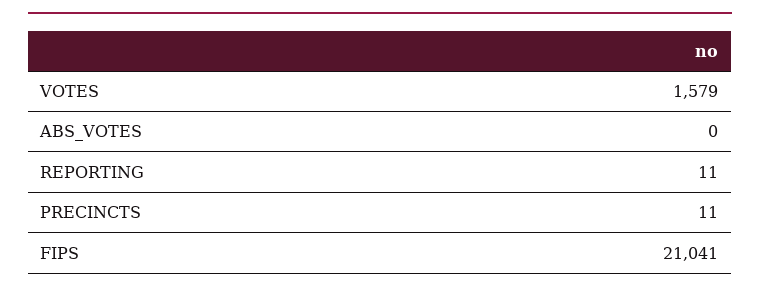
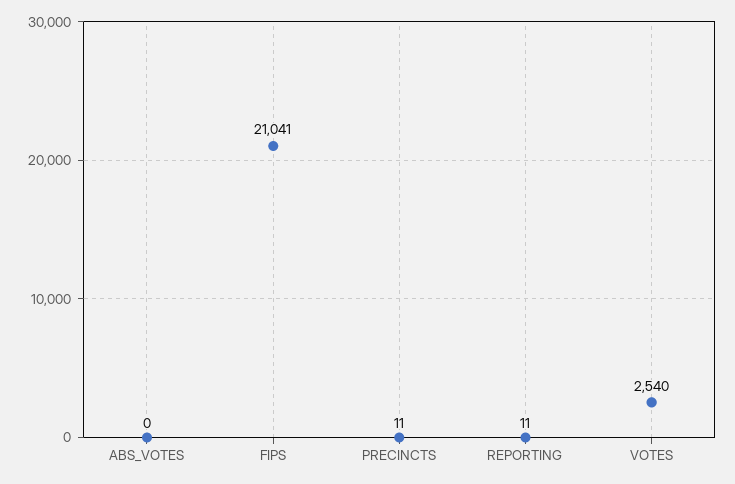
  {
-   "VOTES": 1579,
+   "VOTES": 2540,
    "ABS_VOTES": 0,
    "REPORTING": 11,
    "PRECINCTS": 11,
    "FIPS": 21041
  }

